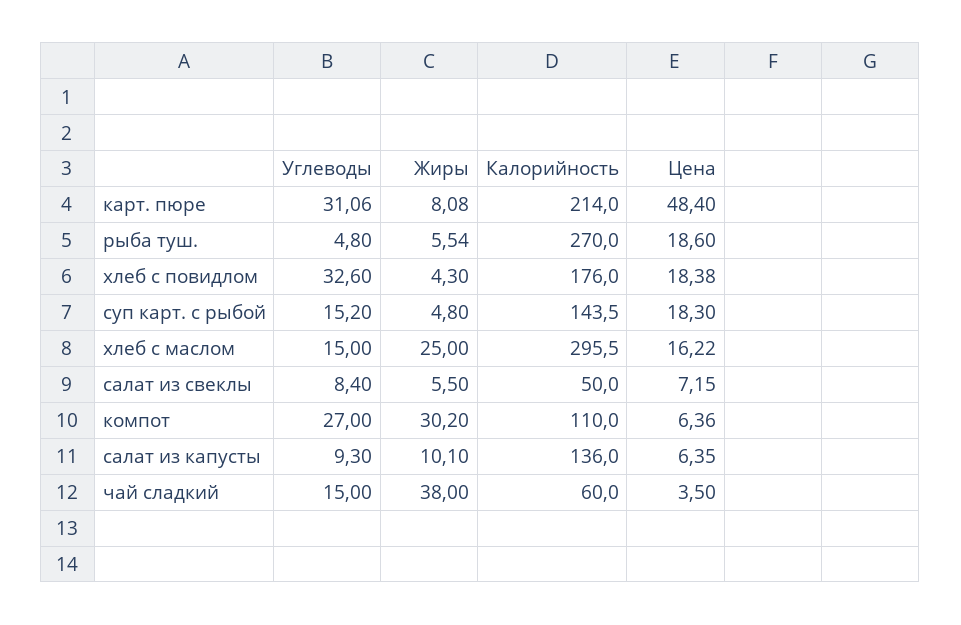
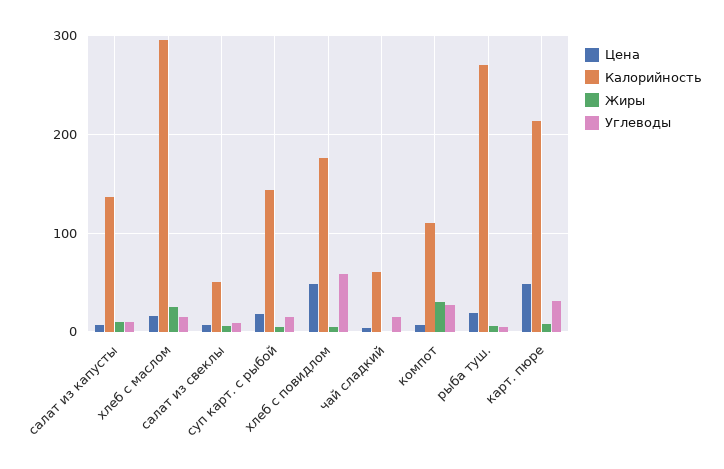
  {
    "Углеводы": {
      "карт. пюре": 31.06,
      "рыба туш.": 4.8,
-     "хлеб с повидлом": 32.6,
+     "хлеб с повидлом": 60,
      "суп карт. с рыбой": 15.2,
      "хлеб с маслом": 15,
      "салат из свеклы": 8.4,
      "компот": 27,
      "салат из капусты": 9.3,
      "чай сладкий": 15
    },
    "Жиры": {
      "карт. пюре": 8.08,
      "рыба туш.": 5.54,
      "хлеб с повидлом": 4.3,
      "суп карт. с рыбой": 4.8,
      "хлеб с маслом": 25,
      "салат из свеклы": 5.5,
      "компот": 30.2,
      "салат из капусты": 10.1,
-     "чай сладкий": 38
+     "чай сладкий": 0
    },
    "Калорийность": {
      "карт. пюре": 214,
      "рыба туш.": 270,
      "хлеб с повидлом": 176,
      "суп карт. с рыбой": 143.5,
      "хлеб с маслом": 295.5,
      "салат из свеклы": 50,
      "компот": 110,
      "салат из капусты": 136,
      "чай сладкий": 60
    },
    "Цена": {
      "карт. пюре": 48.4,
      "рыба туш.": 18.6,
-     "хлеб с повидлом": 18.38,
+     "хлеб с повидлом": 50,
      "суп карт. с рыбой": 18.3,
      "хлеб с маслом": 16.22,
      "салат из свеклы": 7.15,
      "компот": 6.36,
      "салат из капусты": 6.35,
      "чай сладкий": 3.5
    }
  }

